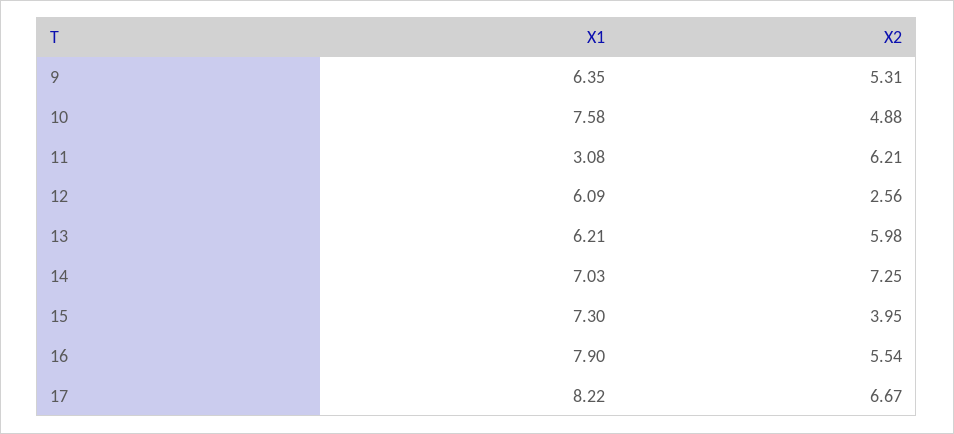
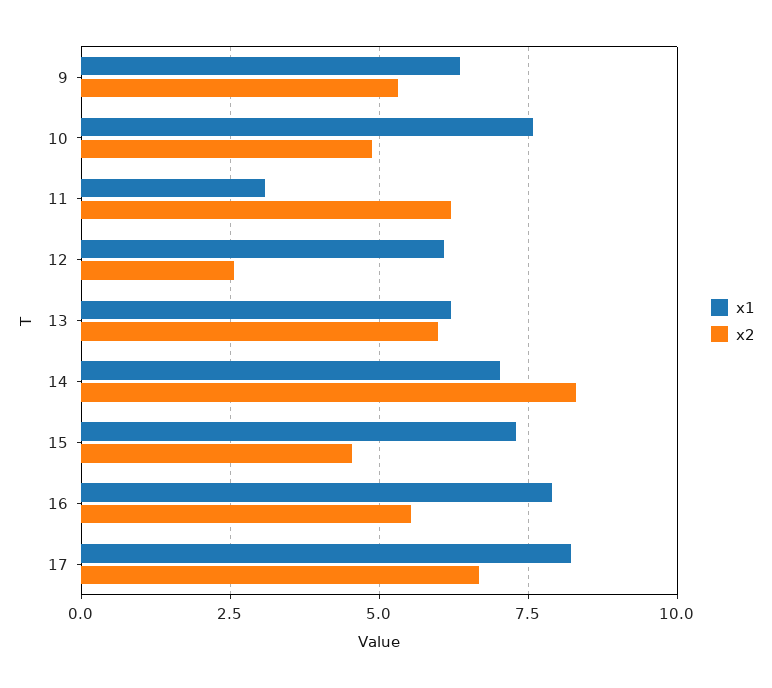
  {
    "X1": {
      "9": 6.35,
      "10": 7.58,
      "11": 3.08,
      "12": 6.09,
      "13": 6.21,
      "14": 7.03,
      "15": 7.3,
      "16": 7.9,
      "17": 8.22
    },
    "X2": {
      "9": 5.31,
      "10": 4.88,
      "11": 6.21,
      "12": 2.56,
      "13": 5.98,
-     "14": 7.25,
+     "14": 8.25,
-     "15": 3.95,
+     "15": 4.5,
      "16": 5.54,
      "17": 6.67
    }
  }

